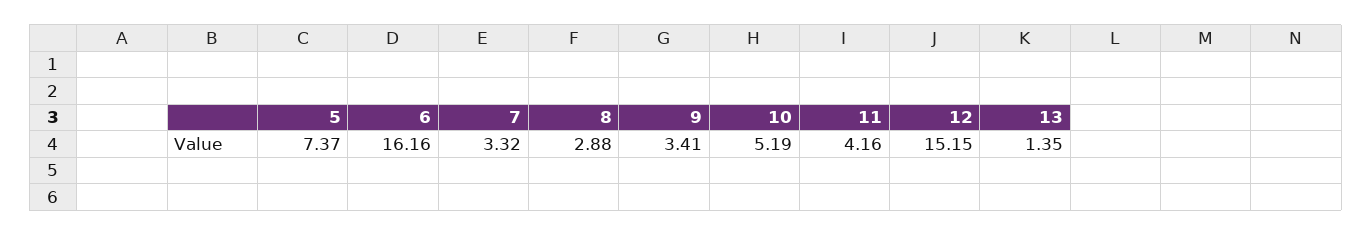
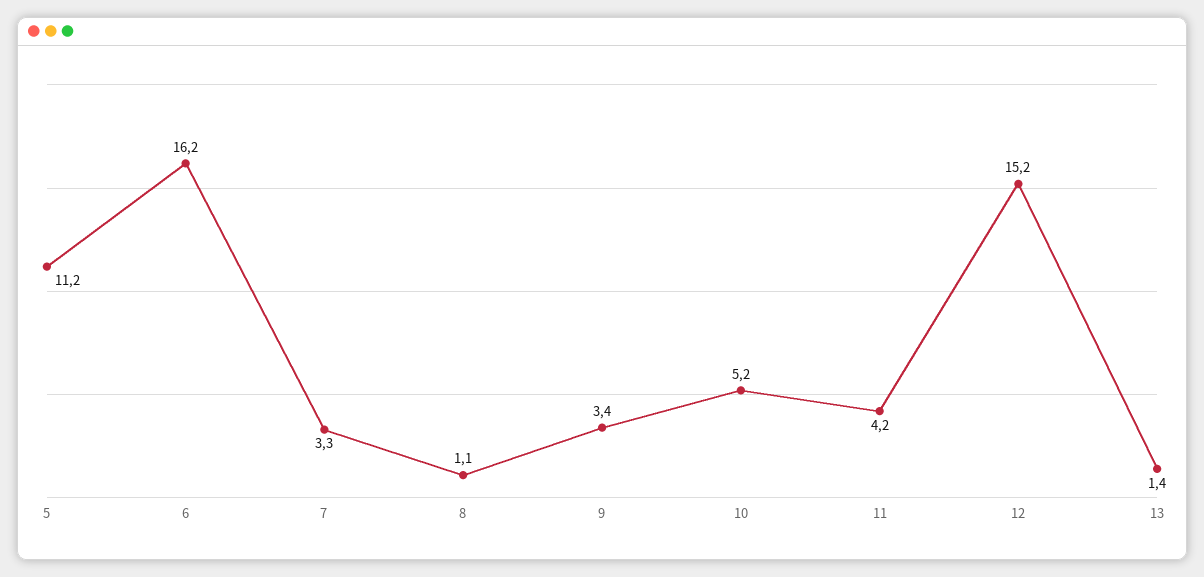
  {
-   "5": 7.37,
+   "5": 11.2,
    "6": 16.16,
    "7": 3.32,
-   "8": 2.88,
+   "8": 1.1,
    "9": 3.41,
    "10": 5.19,
    "11": 4.16,
    "12": 15.15,
    "13": 1.35
  }

